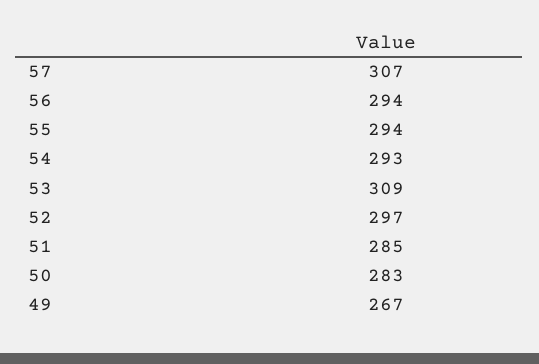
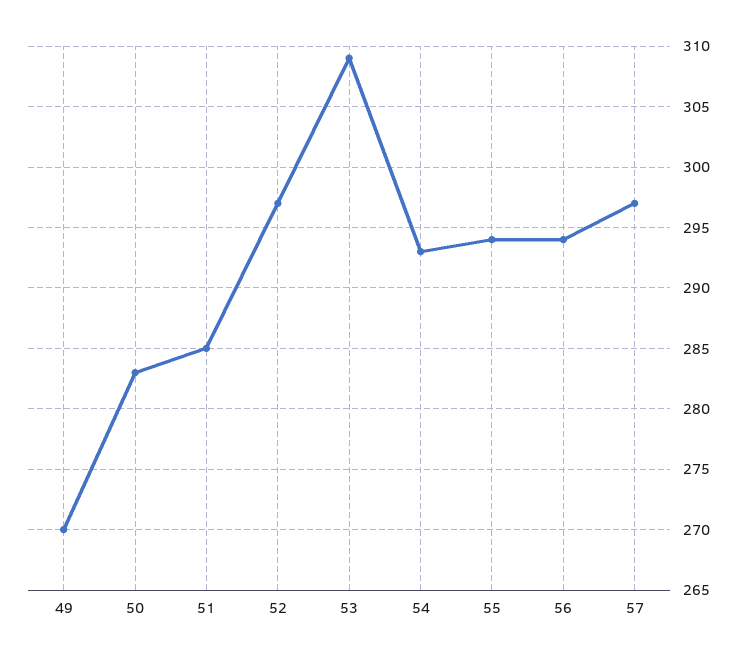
  {
-   "57": 307,
+   "57": 297,
    "56": 294,
    "55": 294,
    "54": 293,
    "53": 309,
    "52": 297,
    "51": 285,
    "50": 283,
-   "49": 267
+   "49": 270
  }

